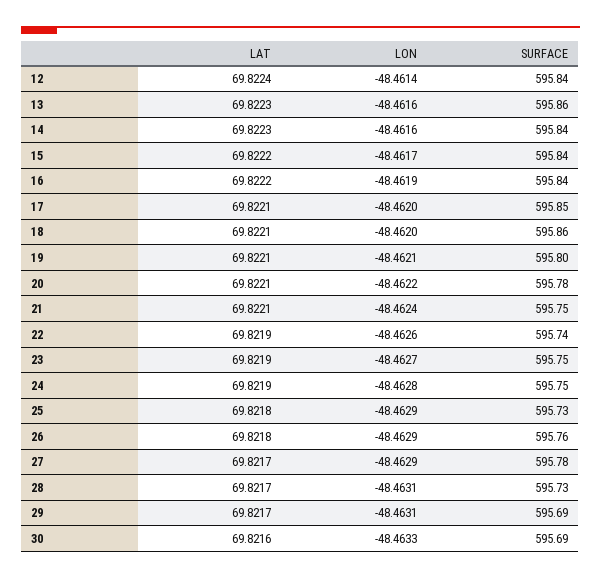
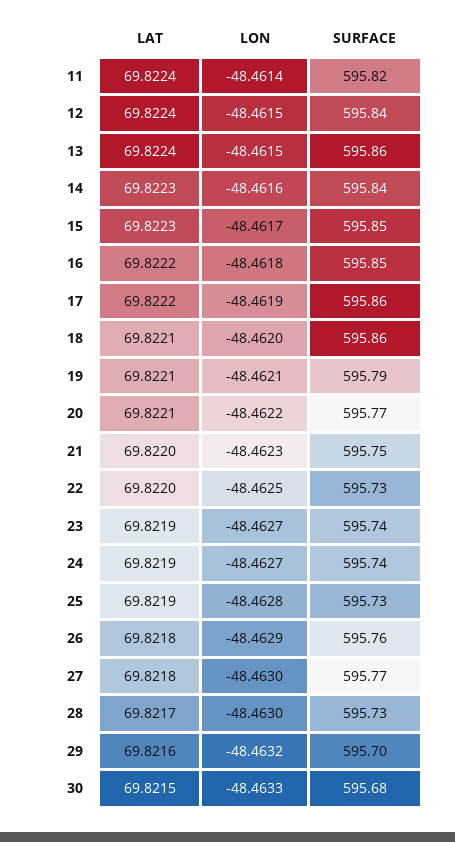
  {
    "LAT": {
      "12": 69.8224,
-     "13": 69.8223,
+     "13": 69.8224,
      "14": 69.8223,
-     "15": 69.8222,
+     "15": 69.8223,
      "16": 69.8222,
-     "17": 69.8221,
+     "17": 69.8222,
      "18": 69.8221,
      "19": 69.8221,
      "20": 69.8221,
-     "21": 69.8221,
+     "21": 69.822,
-     "22": 69.8219,
+     "22": 69.822,
      "23": 69.8219,
      "24": 69.8219,
-     "25": 69.8218,
+     "25": 69.8219,
      "26": 69.8218,
-     "27": 69.8217,
+     "27": 69.8218,
      "28": 69.8217,
-     "29": 69.8217,
+     "29": 69.8216,
-     "30": 69.8216
+     "30": 69.8215,
+     "11": 69.8224
    },
    "LON": {
-     "12": -48.4614,
+     "12": -48.4615,
-     "13": -48.4616,
+     "13": -48.4615,
      "14": -48.4616,
      "15": -48.4617,
-     "16": -48.4619,
+     "16": -48.4618,
-     "17": -48.462,
+     "17": -48.4619,
      "18": -48.462,
      "19": -48.4621,
      "20": -48.4622,
-     "21": -48.4624,
+     "21": -48.4623,
-     "22": -48.4626,
+     "22": -48.4625,
      "23": -48.4627,
-     "24": -48.4628,
+     "24": -48.4627,
-     "25": -48.4629,
+     "25": -48.4628,
      "26": -48.4629,
-     "27": -48.4629,
+     "27": -48.463,
-     "28": -48.4631,
+     "28": -48.463,
-     "29": -48.4631,
+     "29": -48.4632,
-     "30": -48.4633
+     "30": -48.4633,
+     "11": -48.4614
    },
    "SURFACE": {
      "12": 595.84,
      "13": 595.86,
      "14": 595.84,
-     "15": 595.84,
+     "15": 595.85,
-     "16": 595.84,
+     "16": 595.85,
-     "17": 595.85,
+     "17": 595.86,
      "18": 595.86,
-     "19": 595.8,
+     "19": 595.79,
-     "20": 595.78,
+     "20": 595.77,
      "21": 595.75,
-     "22": 595.74,
+     "22": 595.73,
-     "23": 595.75,
+     "23": 595.74,
-     "24": 595.75,
+     "24": 595.74,
      "25": 595.73,
      "26": 595.76,
-     "27": 595.78,
+     "27": 595.77,
      "28": 595.73,
-     "29": 595.69,
+     "29": 595.7,
-     "30": 595.69
+     "30": 595.68,
+     "11": 595.82
    }
  }

